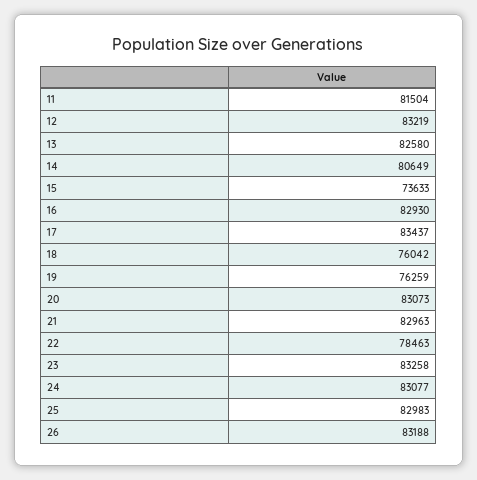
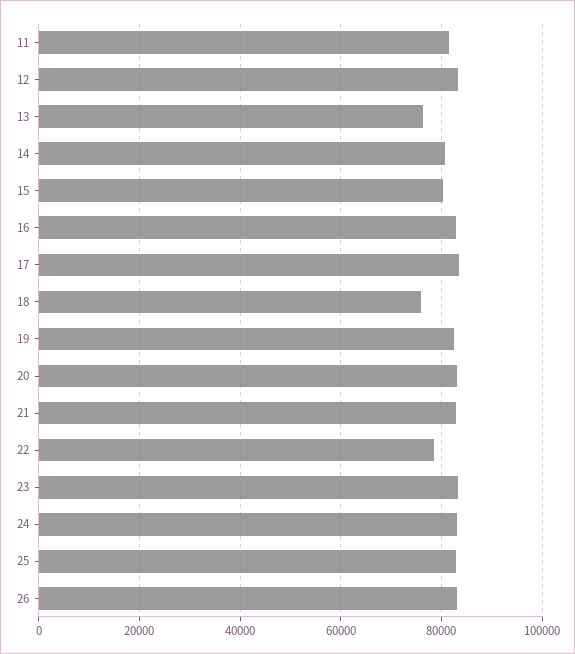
  {
    "11": 81504,
    "12": 83219,
-   "13": 82580,
+   "13": 76000,
    "14": 80649,
-   "15": 73633,
+   "15": 80000,
    "16": 82930,
    "17": 83437,
    "18": 76042,
-   "19": 76259,
+   "19": 82000,
    "20": 83073,
    "21": 82963,
    "22": 78463,
    "23": 83258,
    "24": 83077,
    "25": 82983,
    "26": 83188
  }

